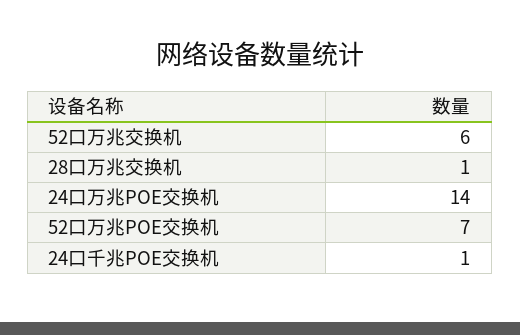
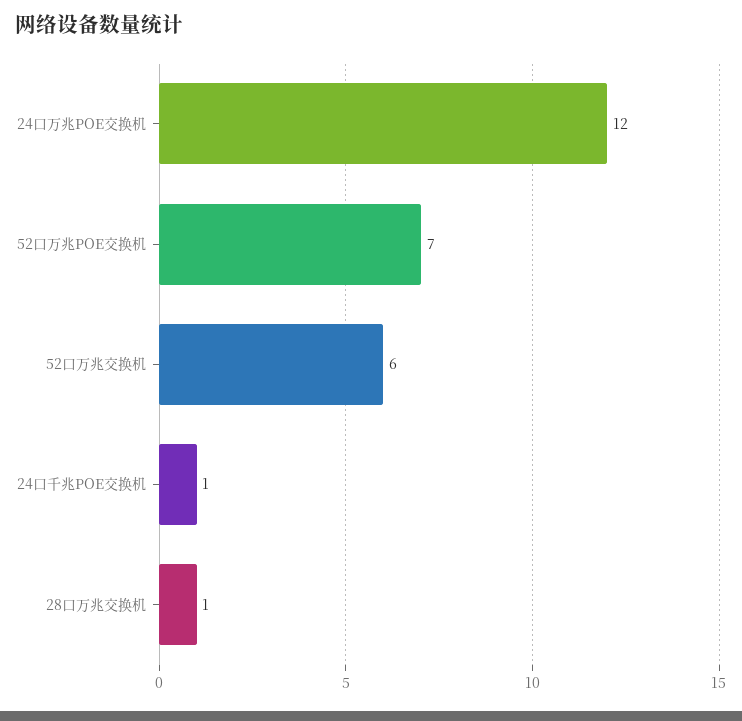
  {
    "52口万兆交换机": 6,
    "28口万兆交换机": 1,
-   "24口万兆POE交换机": 14,
+   "24口万兆POE交换机": 12,
    "52口万兆POE交换机": 7,
    "24口千兆POE交换机": 1
  }

